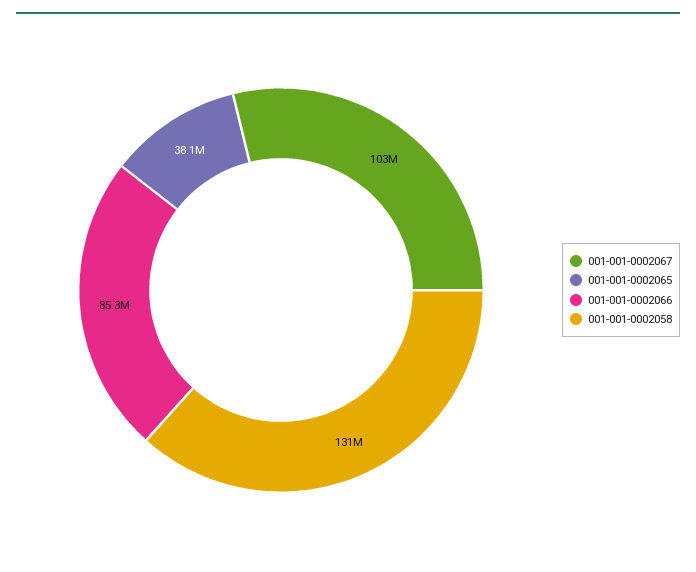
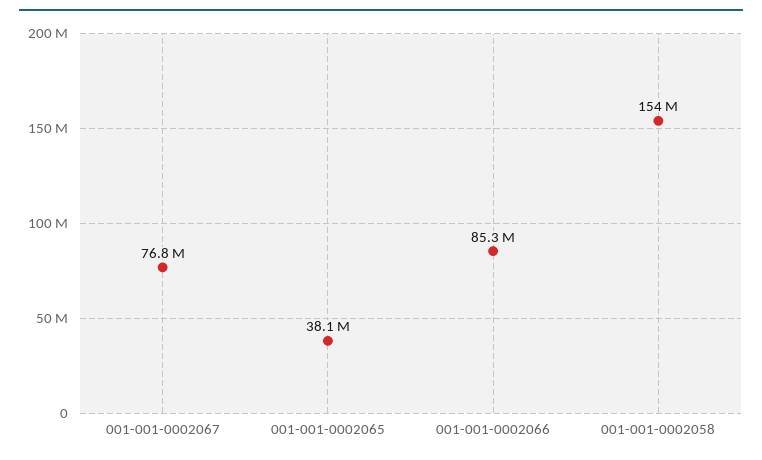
  {
-   "001-001-0002067": 103000000,
+   "001-001-0002067": 76800000,
    "001-001-0002065": 38100000,
    "001-001-0002066": 85300000,
-   "001-001-0002058": 131000000
+   "001-001-0002058": 154000000
  }

